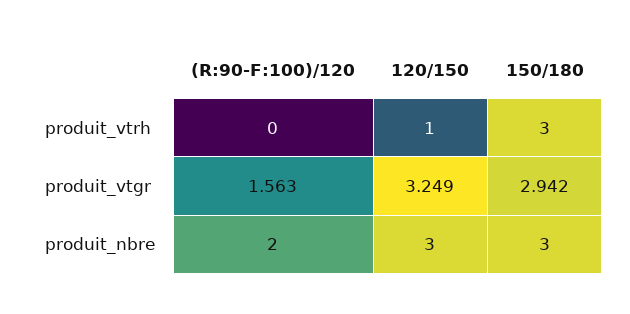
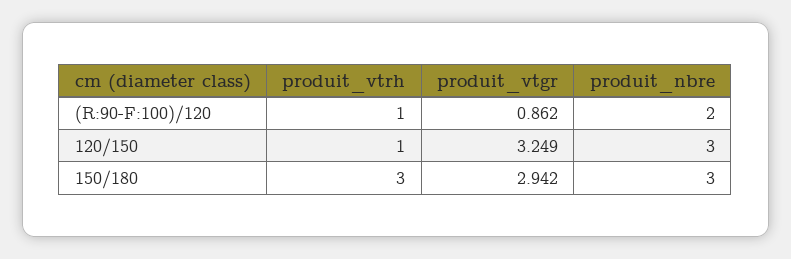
  {
    "(R:90-F:100)/120": {
-     "produit_vtrh": 0,
+     "produit_vtrh": 1,
-     "produit_vtgr": 1.563,
+     "produit_vtgr": 0.862,
      "produit_nbre": 2
    },
    "120/150": {
      "produit_vtrh": 1,
      "produit_vtgr": 3.249,
      "produit_nbre": 3
    },
    "150/180": {
      "produit_vtrh": 3,
      "produit_vtgr": 2.942,
      "produit_nbre": 3
    }
  }

